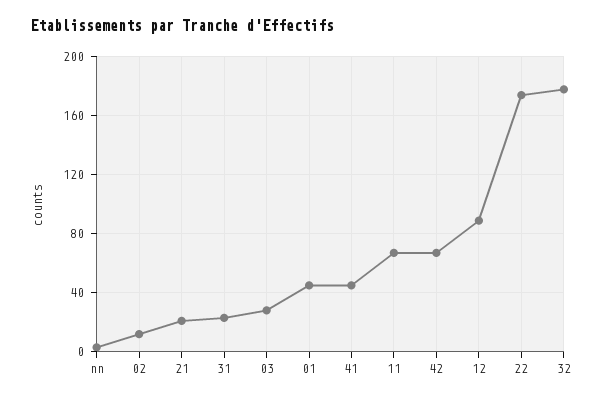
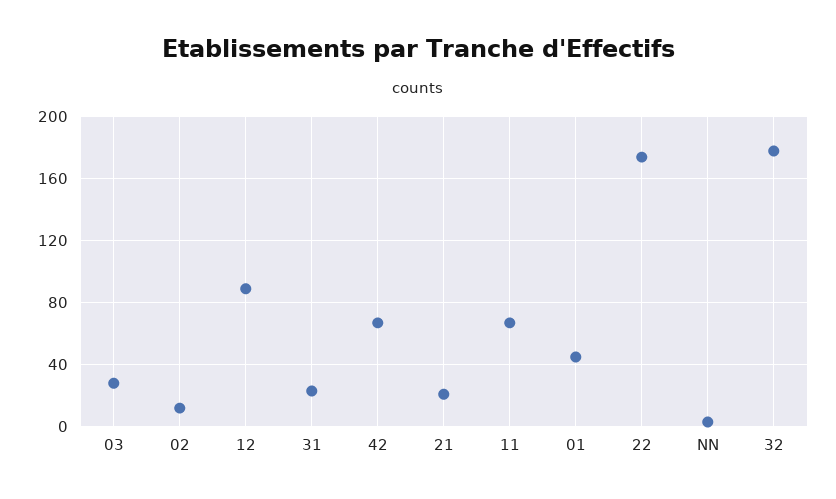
  {
    "nn": 5,
    "02": 10,
    "21": 20,
    "31": 25,
    "03": 30,
    "01": 45,
-   "41": 45,
    "11": 65,
    "42": 65,
    "12": 90,
    "22": 175,
    "32": 180
  }

